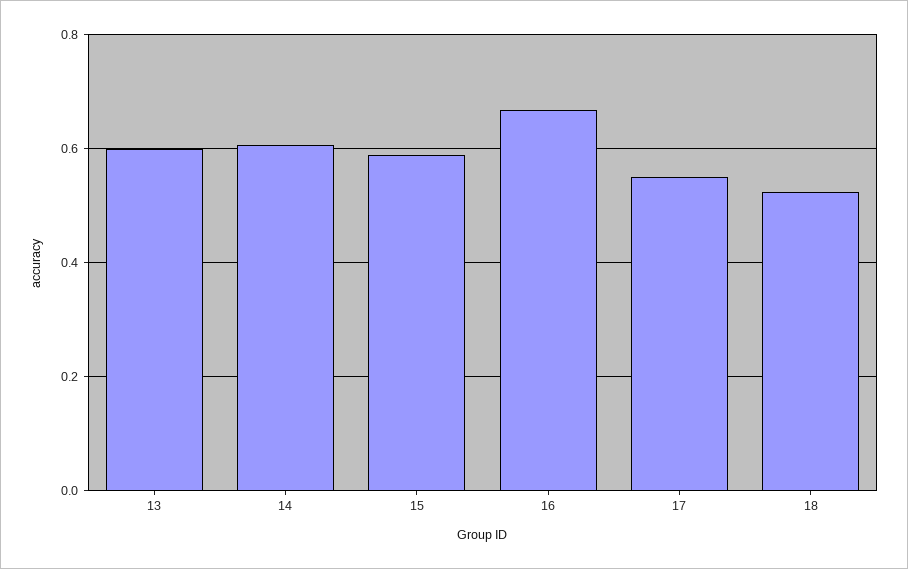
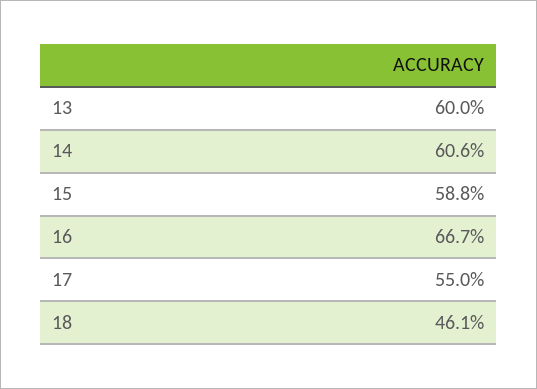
  {
    "13": 0.6,
    "14": 0.606,
    "15": 0.588,
    "16": 0.667,
    "17": 0.55,
-   "18": 0.52
+   "18": 0.461
  }

